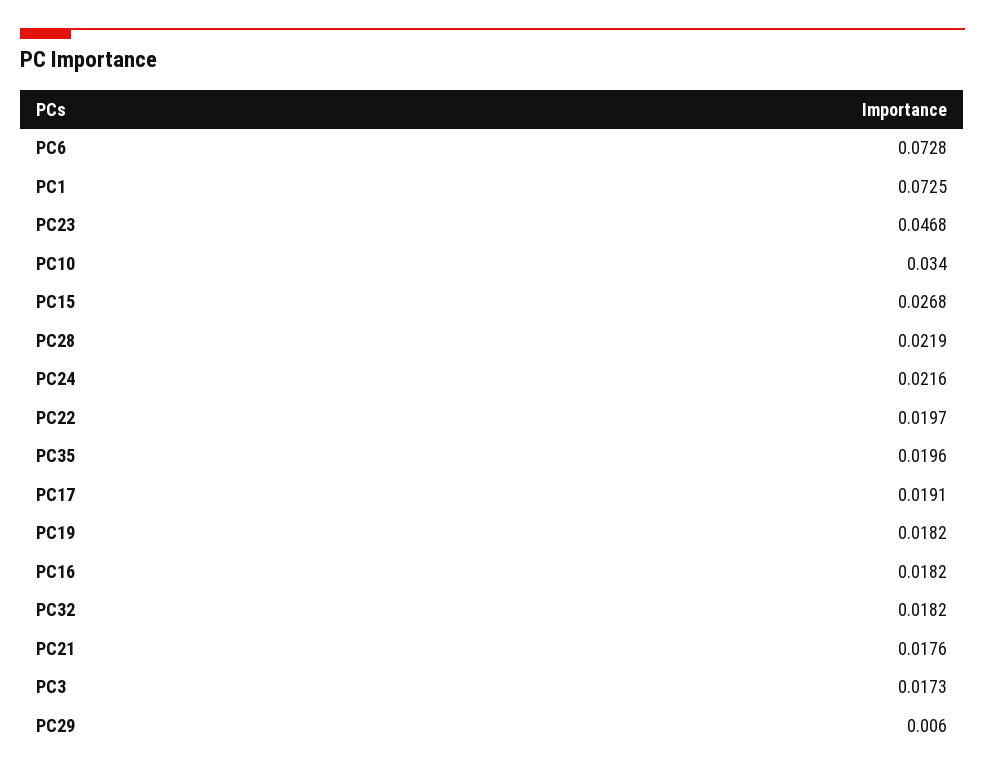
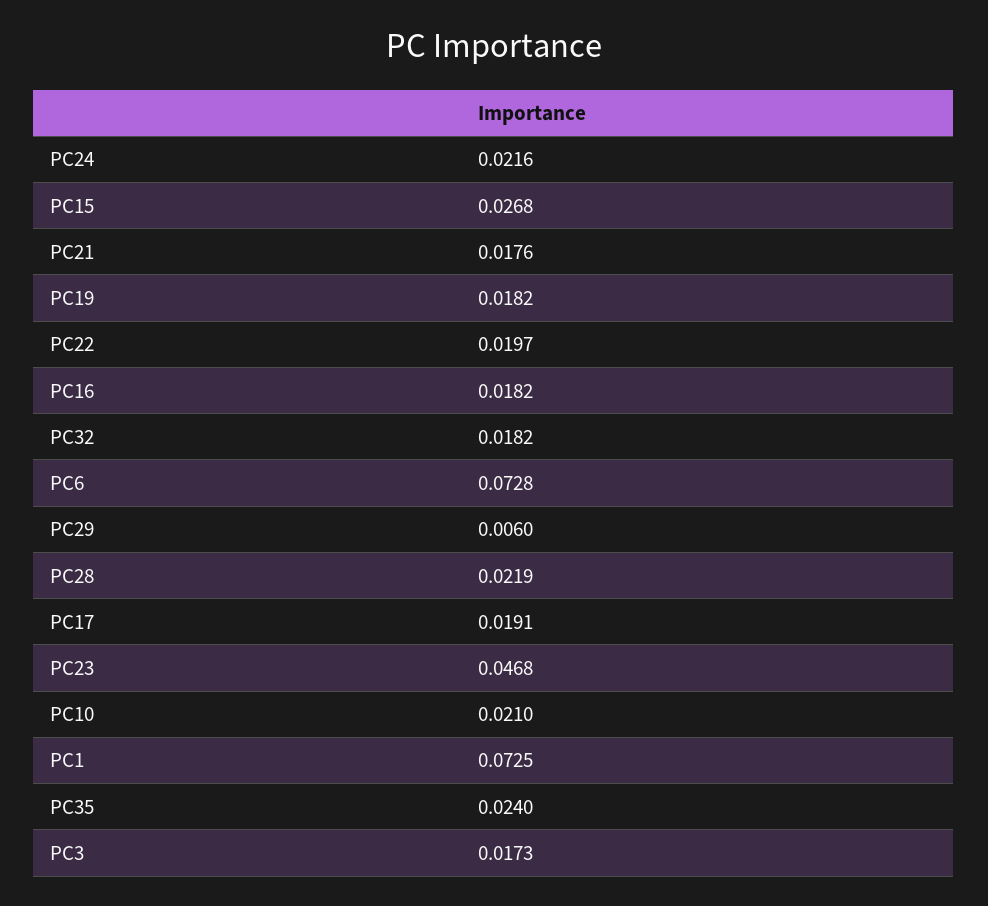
  {
    "PC6": 0.0728,
    "PC1": 0.0725,
    "PC23": 0.0468,
-   "PC10": 0.034,
+   "PC10": 0.021,
    "PC15": 0.0268,
    "PC28": 0.0219,
    "PC24": 0.0216,
    "PC22": 0.0197,
-   "PC35": 0.0196,
+   "PC35": 0.024,
    "PC17": 0.0191,
    "PC19": 0.0182,
    "PC16": 0.0182,
    "PC32": 0.0182,
    "PC21": 0.0176,
    "PC3": 0.0173,
    "PC29": 0.006
  }

